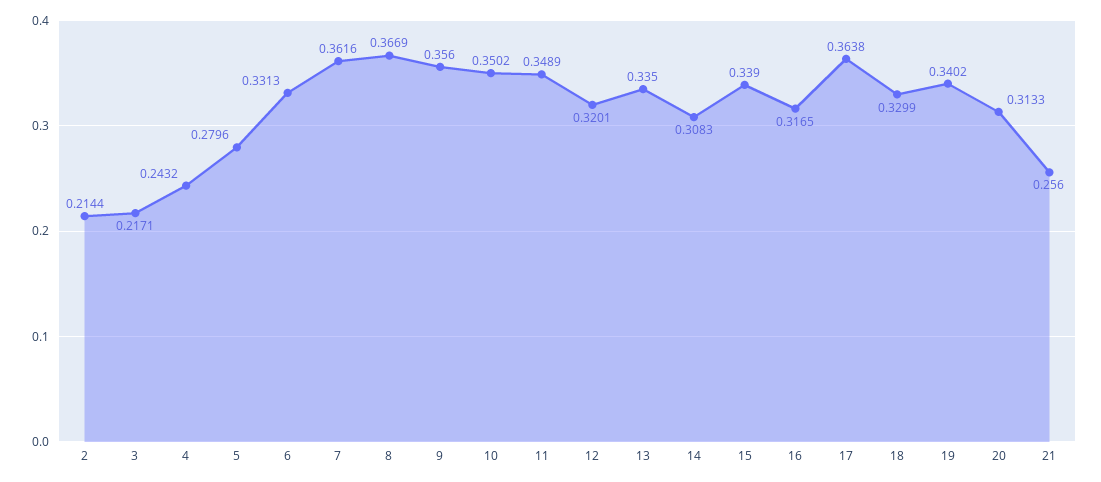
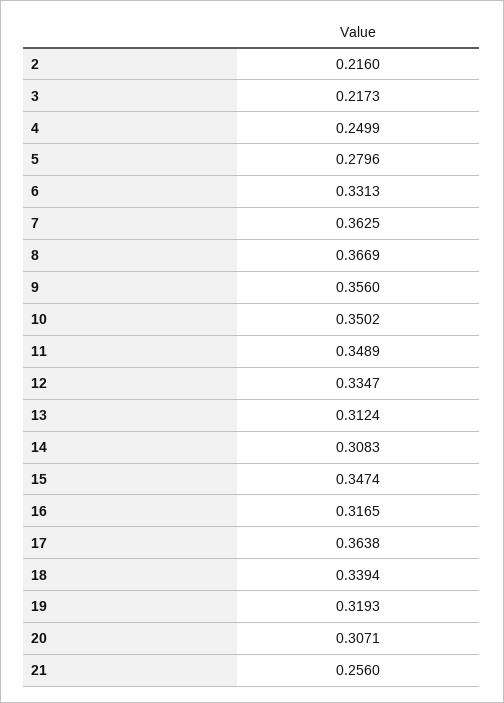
  {
-   "2": 0.2144,
+   "2": 0.216,
-   "3": 0.2171,
+   "3": 0.2173,
-   "4": 0.2432,
+   "4": 0.2499,
    "5": 0.2796,
    "6": 0.3313,
-   "7": 0.3616,
+   "7": 0.3625,
    "8": 0.3669,
    "9": 0.356,
    "10": 0.3502,
    "11": 0.3489,
-   "12": 0.3201,
+   "12": 0.3347,
-   "13": 0.335,
+   "13": 0.3124,
    "14": 0.3083,
-   "15": 0.339,
+   "15": 0.3474,
    "16": 0.3165,
    "17": 0.3638,
-   "18": 0.3299,
+   "18": 0.3394,
-   "19": 0.3402,
+   "19": 0.3193,
-   "20": 0.3133,
+   "20": 0.3071,
    "21": 0.256
  }

